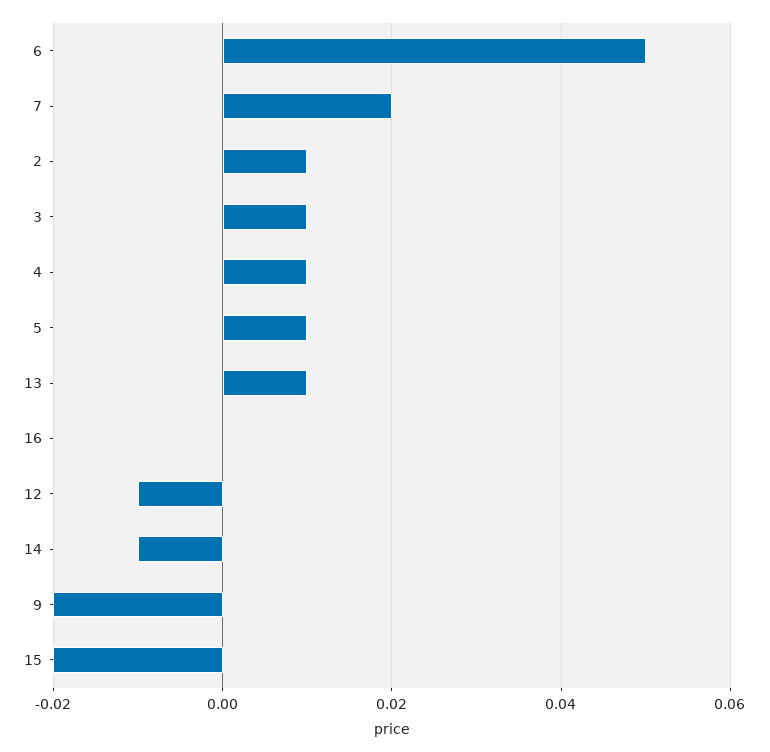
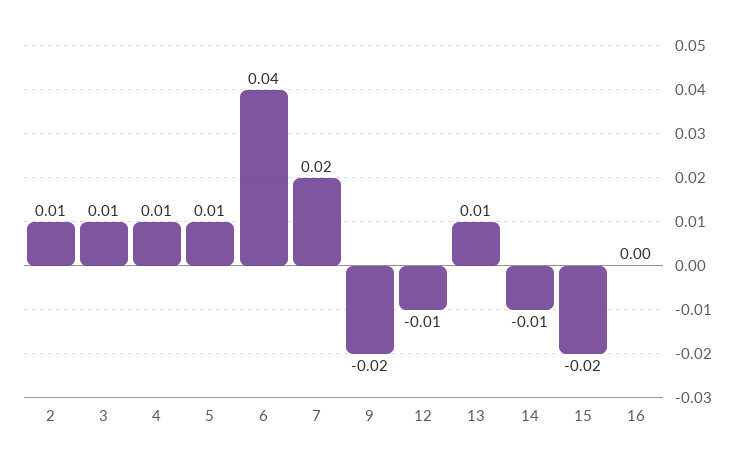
  {
-   "6": 0.05,
+   "6": 0.04,
    "7": 0.02,
    "2": 0.01,
    "3": 0.01,
    "4": 0.01,
    "5": 0.01,
    "13": 0.01,
    "16": 0,
    "12": -0.01,
    "14": -0.01,
    "9": -0.02,
    "15": -0.02
  }

